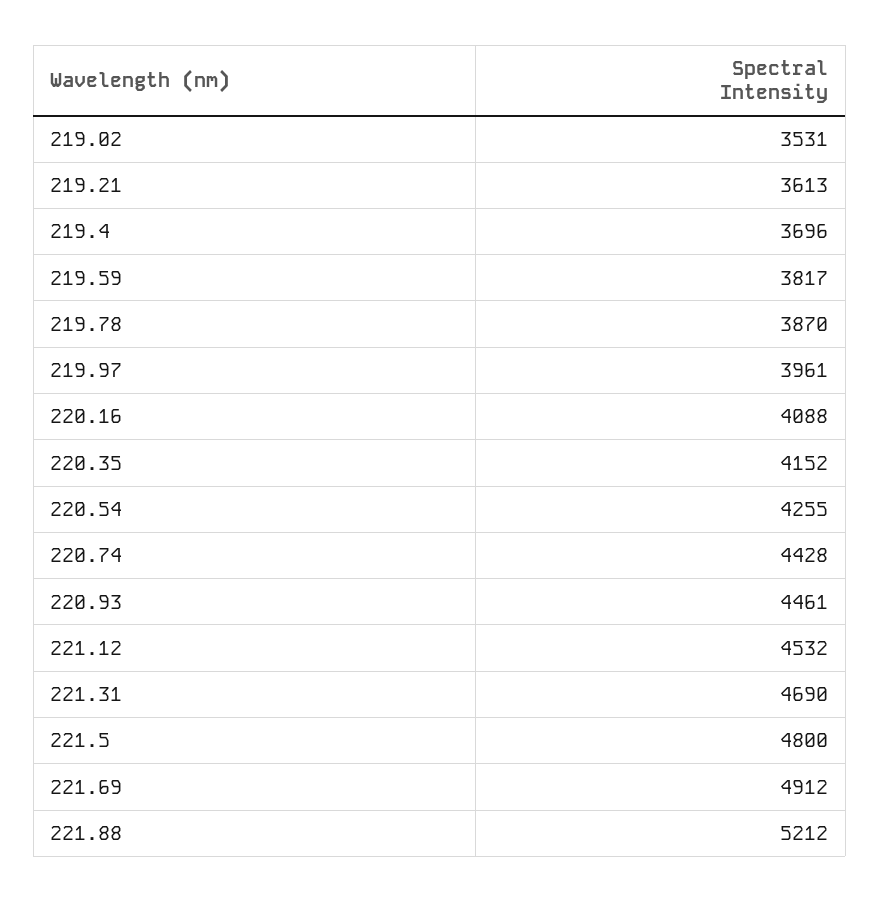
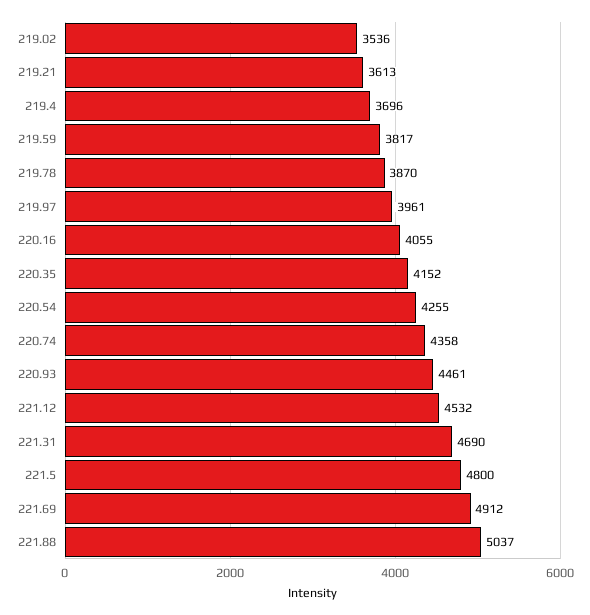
  {
-   "219.02": 3531,
+   "219.02": 3536,
    "219.21": 3613,
    "219.4": 3696,
    "219.59": 3817,
    "219.78": 3870,
    "219.97": 3961,
-   "220.16": 4088,
+   "220.16": 4055,
    "220.35": 4152,
    "220.54": 4255,
-   "220.74": 4428,
+   "220.74": 4358,
    "220.93": 4461,
    "221.12": 4532,
    "221.31": 4690,
    "221.5": 4800,
    "221.69": 4912,
-   "221.88": 5212
+   "221.88": 5037
  }

